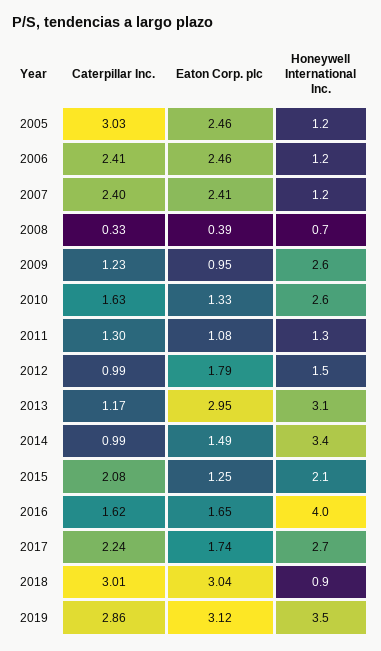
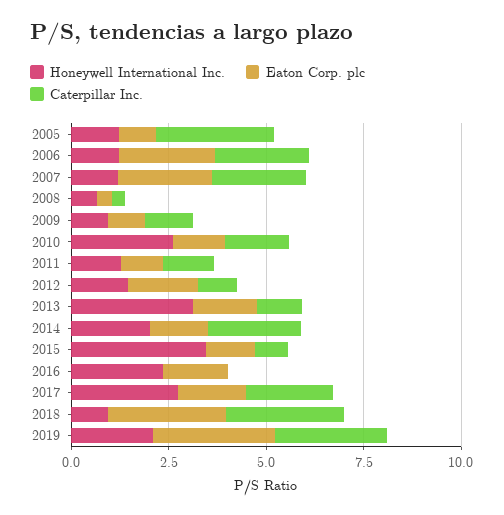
  {
    "Caterpillar Inc.": {
      "2005": 3.03,
      "2006": 2.41,
      "2007": 2.4,
      "2008": 0.33,
      "2009": 1.23,
      "2010": 1.63,
      "2011": 1.3,
      "2012": 0.99,
      "2013": 1.17,
-     "2014": 0.99,
+     "2014": 2.5,
-     "2015": 2.08,
+     "2015": 1,
-     "2016": 1.62,
+     "2016": 0,
      "2017": 2.24,
      "2018": 3.01,
      "2019": 2.86
    },
    "Eaton Corp. plc": {
-     "2005": 2.46,
+     "2005": 1,
      "2006": 2.46,
      "2007": 2.41,
      "2008": 0.39,
      "2009": 0.95,
      "2010": 1.33,
      "2011": 1.08,
      "2012": 1.79,
-     "2013": 2.95,
+     "2013": 1.5,
      "2014": 1.49,
      "2015": 1.25,
      "2016": 1.65,
      "2017": 1.74,
      "2018": 3.04,
      "2019": 3.12
    },
    "Honeywell International Inc.": {
      "2005": 1.2,
      "2006": 1.2,
      "2007": 1.2,
      "2008": 0.7,
-     "2009": 2.6,
+     "2009": 1,
      "2010": 2.6,
      "2011": 1.3,
      "2012": 1.5,
      "2013": 3.1,
-     "2014": 3.4,
+     "2014": 2,
-     "2015": 2.1,
+     "2015": 3.5,
-     "2016": 4,
+     "2016": 2.5,
      "2017": 2.7,
      "2018": 0.9,
-     "2019": 3.5
+     "2019": 2
    }
  }

